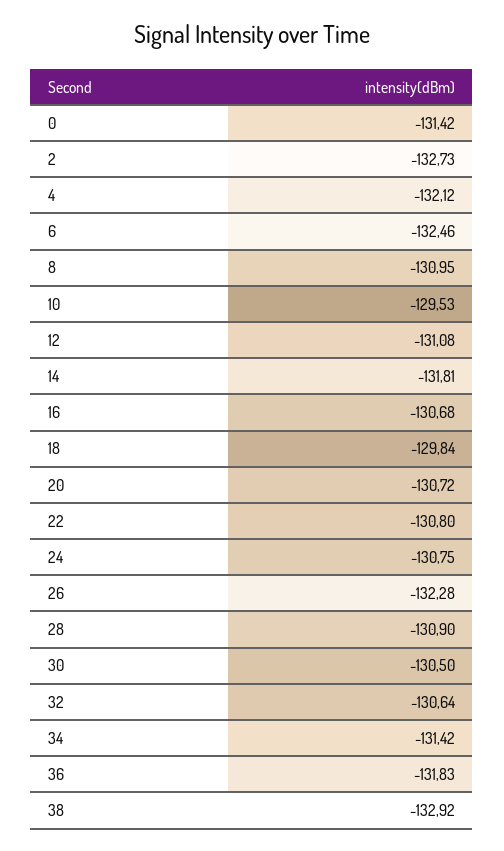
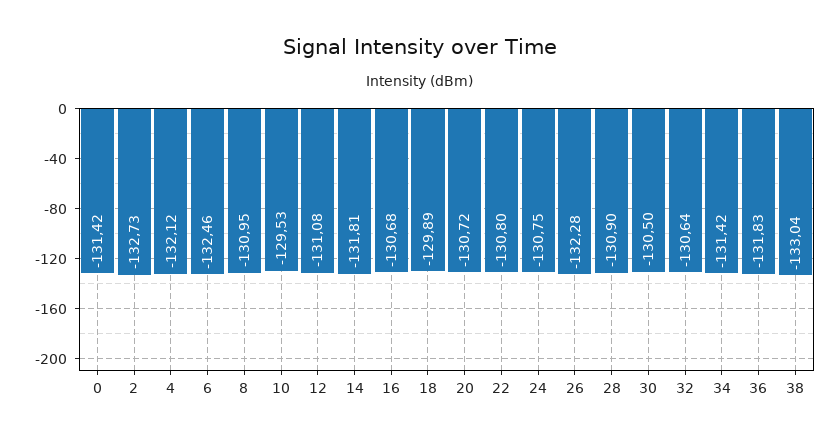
  {
    "0": -131.42,
    "2": -132.73,
    "4": -132.12,
    "6": -132.46,
    "8": -130.95,
    "10": -129.53,
    "12": -131.08,
    "14": -131.81,
    "16": -130.68,
-   "18": -129.84,
+   "18": -129.89,
    "20": -130.72,
    "22": -130.8,
    "24": -130.75,
    "26": -132.28,
    "28": -130.9,
    "30": -130.5,
    "32": -130.64,
    "34": -131.42,
    "36": -131.83,
-   "38": -132.92
+   "38": -133.04
  }

